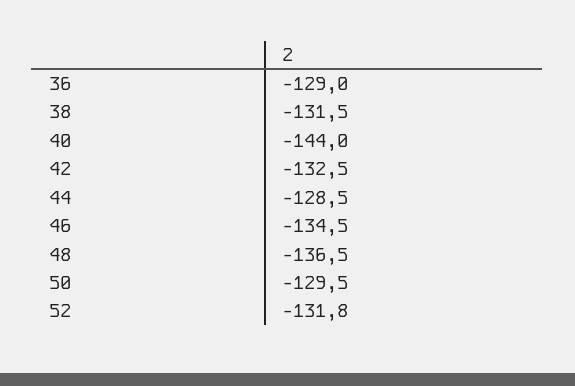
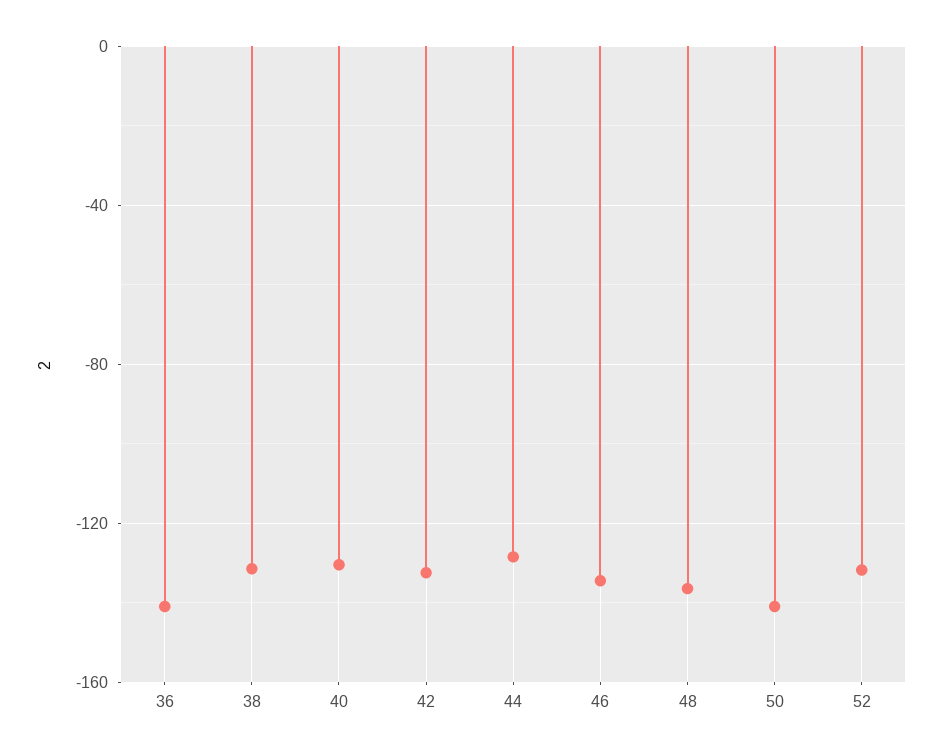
  {
-   "36": -129,
+   "36": -140,
    "38": -131.5,
-   "40": -144,
+   "40": -130,
    "42": -132.5,
    "44": -128.5,
    "46": -134.5,
    "48": -136.5,
-   "50": -129.5,
+   "50": -140,
    "52": -131.8
  }

